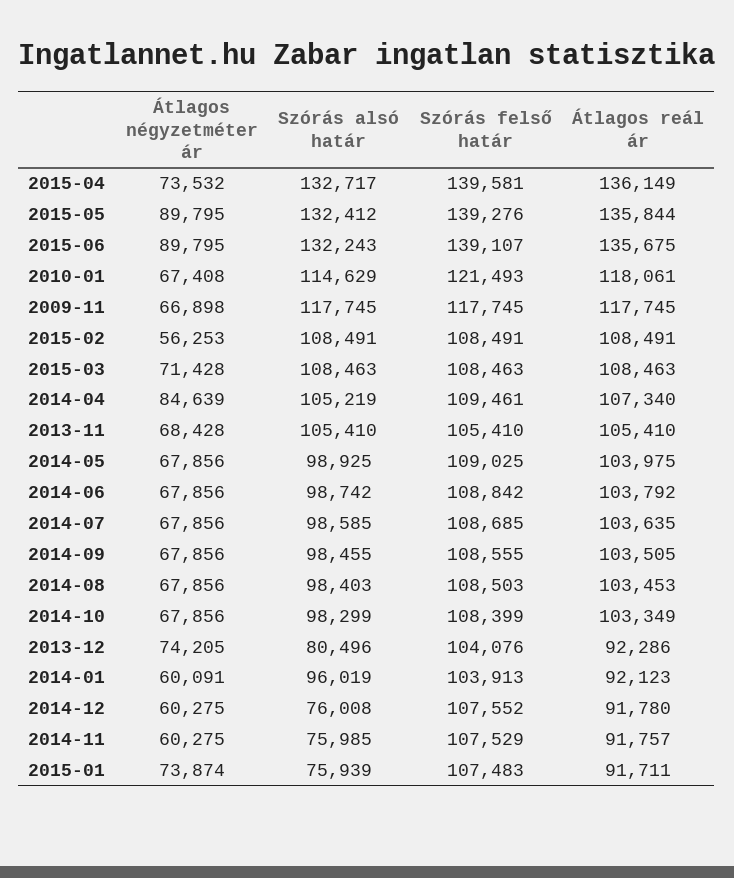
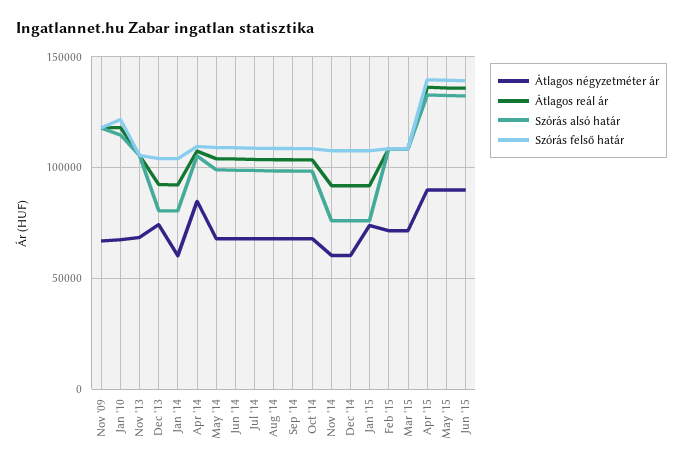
  {
    "Átlagos négyzetméter ár": {
-     "2015-04": 73532,
+     "2015-04": 90000,
      "2015-05": 89795,
      "2015-06": 89795,
      "2010-01": 67408,
      "2009-11": 66898,
-     "2015-02": 56253,
+     "2015-02": 70000,
      "2015-03": 71428,
      "2014-04": 84639,
      "2013-11": 68428,
      "2014-05": 67856,
      "2014-06": 67856,
      "2014-07": 67856,
      "2014-09": 67856,
      "2014-08": 67856,
      "2014-10": 67856,
      "2013-12": 74205,
      "2014-01": 60091,
      "2014-12": 60275,
      "2014-11": 60275,
      "2015-01": 73874
    },
    "Szórás alsó határ": {
      "2015-04": 132717,
      "2015-05": 132412,
      "2015-06": 132243,
      "2010-01": 114629,
      "2009-11": 117745,
      "2015-02": 108491,
      "2015-03": 108463,
      "2014-04": 105219,
      "2013-11": 105410,
      "2014-05": 98925,
      "2014-06": 98742,
      "2014-07": 98585,
      "2014-09": 98455,
      "2014-08": 98403,
      "2014-10": 98299,
      "2013-12": 80496,
-     "2014-01": 96019,
+     "2014-01": 80000,
      "2014-12": 76008,
      "2014-11": 75985,
      "2015-01": 75939
    },
    "Szórás felső határ": {
      "2015-04": 139581,
      "2015-05": 139276,
      "2015-06": 139107,
      "2010-01": 121493,
      "2009-11": 117745,
      "2015-02": 108491,
      "2015-03": 108463,
      "2014-04": 109461,
      "2013-11": 105410,
      "2014-05": 109025,
      "2014-06": 108842,
      "2014-07": 108685,
      "2014-09": 108555,
      "2014-08": 108503,
      "2014-10": 108399,
      "2013-12": 104076,
      "2014-01": 103913,
      "2014-12": 107552,
      "2014-11": 107529,
      "2015-01": 107483
    },
    "Átlagos reál ár": {
      "2015-04": 136149,
      "2015-05": 135844,
      "2015-06": 135675,
      "2010-01": 118061,
      "2009-11": 117745,
      "2015-02": 108491,
      "2015-03": 108463,
      "2014-04": 107340,
      "2013-11": 105410,
      "2014-05": 103975,
      "2014-06": 103792,
      "2014-07": 103635,
      "2014-09": 103505,
      "2014-08": 103453,
      "2014-10": 103349,
      "2013-12": 92286,
      "2014-01": 92123,
      "2014-12": 91780,
      "2014-11": 91757,
      "2015-01": 91711
    }
  }

